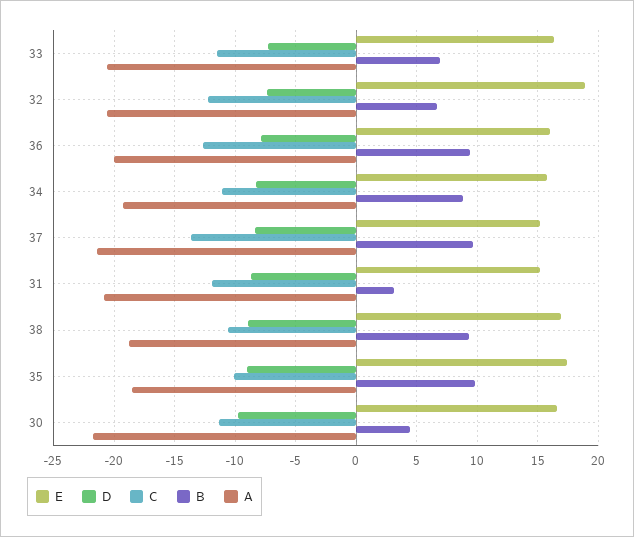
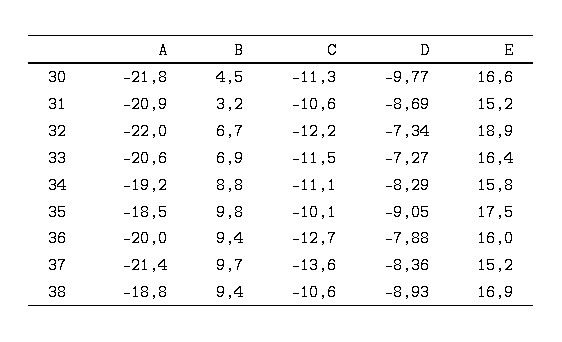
  {
    "E": {
      "33": 16.4,
      "32": 18.9,
      "36": 16,
      "34": 15.8,
      "37": 15.2,
      "31": 15.2,
      "38": 16.9,
      "35": 17.5,
      "30": 16.6
    },
    "D": {
      "33": -7.27,
      "32": -7.34,
      "36": -7.88,
      "34": -8.29,
      "37": -8.36,
      "31": -8.69,
      "38": -8.93,
      "35": -9.05,
      "30": -9.77
    },
    "C": {
      "33": -11.5,
      "32": -12.2,
      "36": -12.7,
      "34": -11.1,
      "37": -13.6,
-     "31": -12,
+     "31": -10.6,
      "38": -10.6,
      "35": -10.1,
      "30": -11.3
    },
    "B": {
      "33": 6.9,
      "32": 6.7,
      "36": 9.4,
      "34": 8.8,
      "37": 9.7,
      "31": 3.2,
      "38": 9.4,
      "35": 9.8,
      "30": 4.5
    },
    "A": {
      "33": -20.6,
-     "32": -20.5,
+     "32": -22,
      "36": -20,
      "34": -19.2,
      "37": -21.4,
      "31": -20.9,
      "38": -18.8,
      "35": -18.5,
      "30": -21.8
    }
  }

